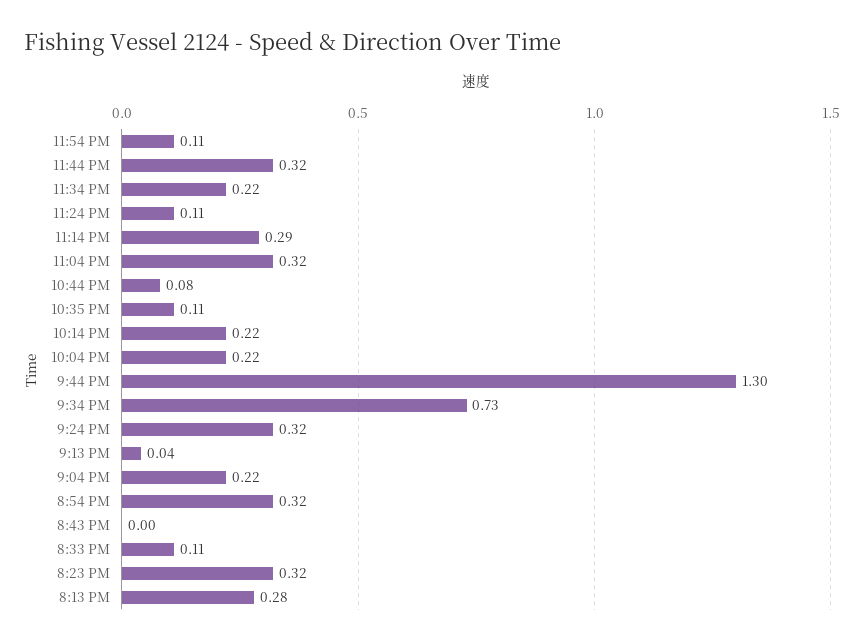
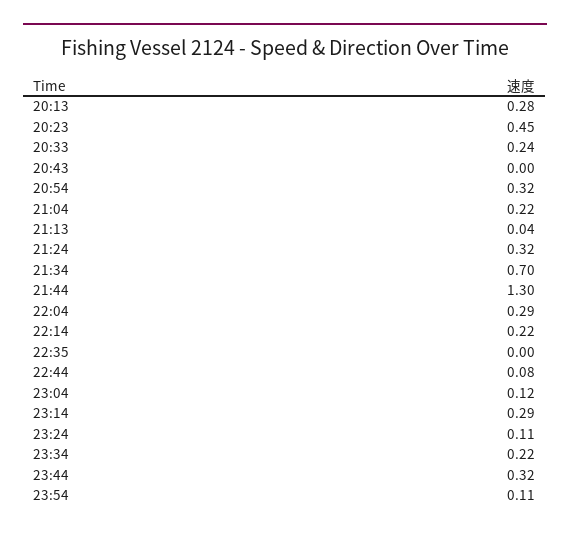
  {
    "11:54 PM": 0.11,
    "11:44 PM": 0.32,
    "11:34 PM": 0.22,
    "11:24 PM": 0.11,
    "11:14 PM": 0.29,
-   "11:04 PM": 0.32,
+   "11:04 PM": 0.12,
    "10:44 PM": 0.08,
-   "10:35 PM": 0.11,
+   "10:35 PM": 0,
    "10:14 PM": 0.22,
-   "10:04 PM": 0.22,
+   "10:04 PM": 0.29,
    "9:44 PM": 1.3,
-   "9:34 PM": 0.73,
+   "9:34 PM": 0.7,
    "9:24 PM": 0.32,
    "9:13 PM": 0.04,
    "9:04 PM": 0.22,
    "8:54 PM": 0.32,
    "8:43 PM": 0,
-   "8:33 PM": 0.11,
+   "8:33 PM": 0.24,
-   "8:23 PM": 0.32,
+   "8:23 PM": 0.45,
    "8:13 PM": 0.28
  }

